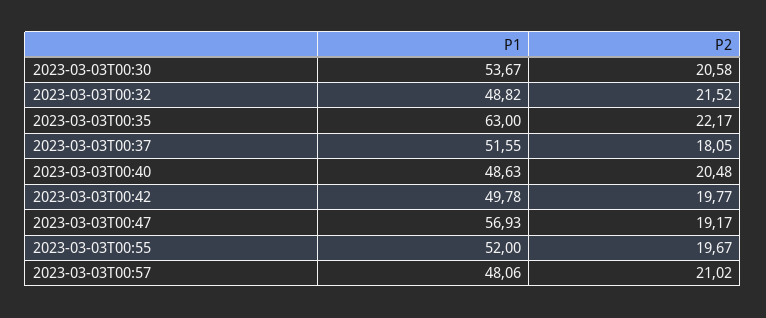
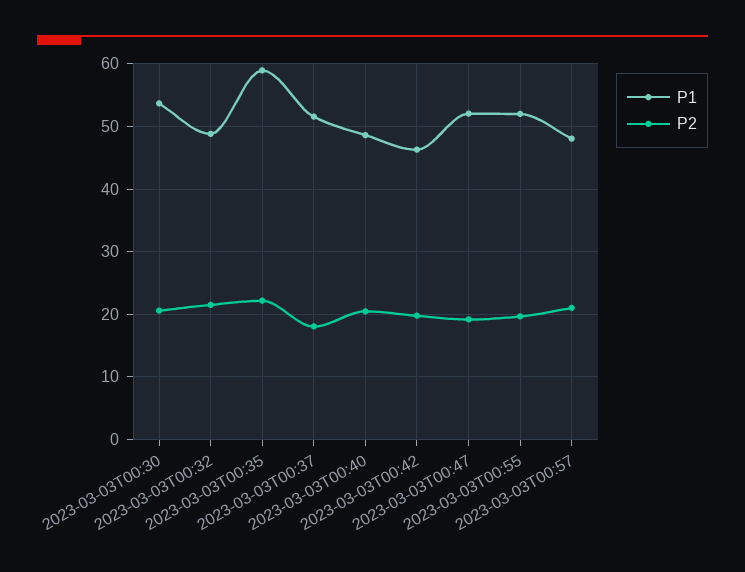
  {
    "P1": {
      "2023-03-03T00:30": 53.67,
      "2023-03-03T00:32": 48.82,
-     "2023-03-03T00:35": 63,
+     "2023-03-03T00:35": 59,
      "2023-03-03T00:37": 51.55,
      "2023-03-03T00:40": 48.63,
-     "2023-03-03T00:42": 49.78,
+     "2023-03-03T00:42": 46,
-     "2023-03-03T00:47": 56.93,
+     "2023-03-03T00:47": 52,
      "2023-03-03T00:55": 52,
      "2023-03-03T00:57": 48.06
    },
    "P2": {
      "2023-03-03T00:30": 20.58,
      "2023-03-03T00:32": 21.52,
      "2023-03-03T00:35": 22.17,
      "2023-03-03T00:37": 18.05,
      "2023-03-03T00:40": 20.48,
      "2023-03-03T00:42": 19.77,
      "2023-03-03T00:47": 19.17,
      "2023-03-03T00:55": 19.67,
      "2023-03-03T00:57": 21.02
    }
  }

